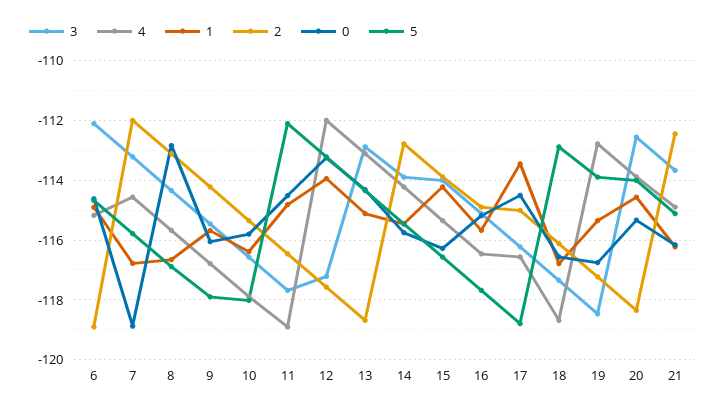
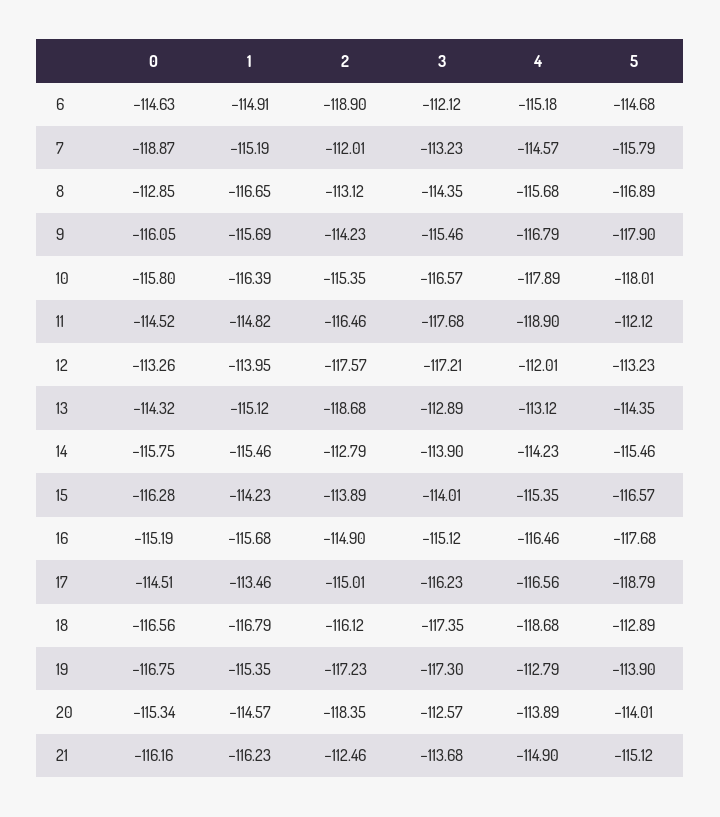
  {
    "3": {
      "6": -112.12,
      "7": -113.23,
      "8": -114.35,
      "9": -115.46,
      "10": -116.57,
      "11": -117.68,
      "12": -117.21,
      "13": -112.89,
      "14": -113.9,
      "15": -114.01,
      "16": -115.12,
      "17": -116.23,
      "18": -117.35,
-     "19": -118.5,
+     "19": -117.3,
      "20": -112.57,
      "21": -113.68
    },
    "4": {
      "6": -115.18,
      "7": -114.57,
      "8": -115.68,
      "9": -116.79,
      "10": -117.89,
      "11": -118.9,
      "12": -112.01,
      "13": -113.12,
      "14": -114.23,
      "15": -115.35,
      "16": -116.46,
      "17": -116.56,
      "18": -118.68,
      "19": -112.79,
      "20": -113.89,
      "21": -114.9
    },
    "1": {
      "6": -114.91,
-     "7": -116.75,
+     "7": -115.19,
      "8": -116.65,
      "9": -115.69,
      "10": -116.39,
      "11": -114.82,
      "12": -113.95,
      "13": -115.12,
      "14": -115.46,
      "15": -114.23,
      "16": -115.68,
      "17": -113.46,
      "18": -116.79,
      "19": -115.35,
      "20": -114.57,
      "21": -116.23
    },
    "2": {
      "6": -118.9,
      "7": -112.01,
      "8": -113.12,
      "9": -114.23,
      "10": -115.35,
      "11": -116.46,
      "12": -117.57,
      "13": -118.68,
      "14": -112.79,
      "15": -113.89,
      "16": -114.9,
      "17": -115.01,
      "18": -116.12,
      "19": -117.23,
      "20": -118.35,
      "21": -112.46
    },
    "0": {
      "6": -114.63,
      "7": -118.87,
      "8": -112.85,
      "9": -116.05,
      "10": -115.8,
      "11": -114.52,
      "12": -113.26,
      "13": -114.32,
      "14": -115.75,
      "15": -116.28,
      "16": -115.19,
      "17": -114.51,
      "18": -116.56,
      "19": -116.75,
      "20": -115.34,
      "21": -116.16
    },
    "5": {
      "6": -114.68,
      "7": -115.79,
      "8": -116.89,
      "9": -117.9,
      "10": -118.01,
      "11": -112.12,
      "12": -113.23,
      "13": -114.35,
      "14": -115.46,
      "15": -116.57,
      "16": -117.68,
      "17": -118.79,
      "18": -112.89,
      "19": -113.9,
      "20": -114.01,
      "21": -115.12
    }
  }

